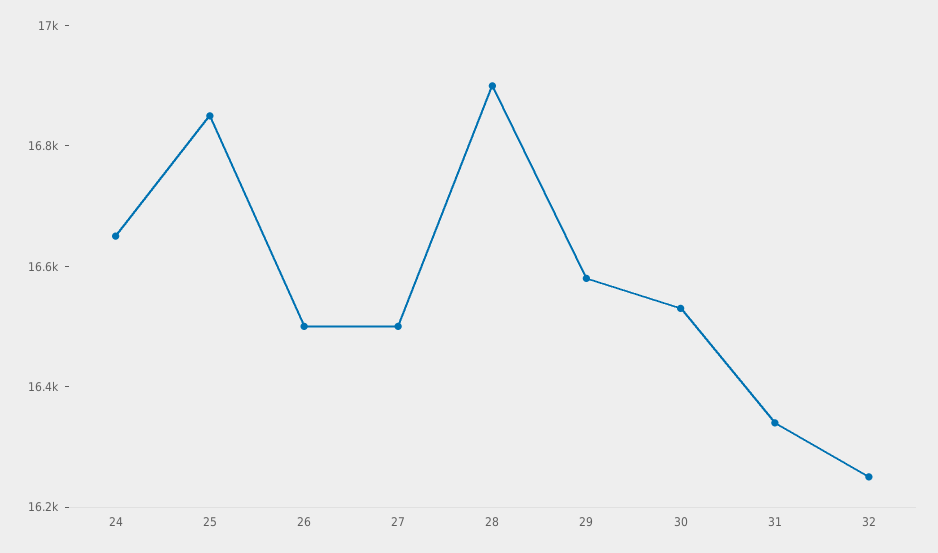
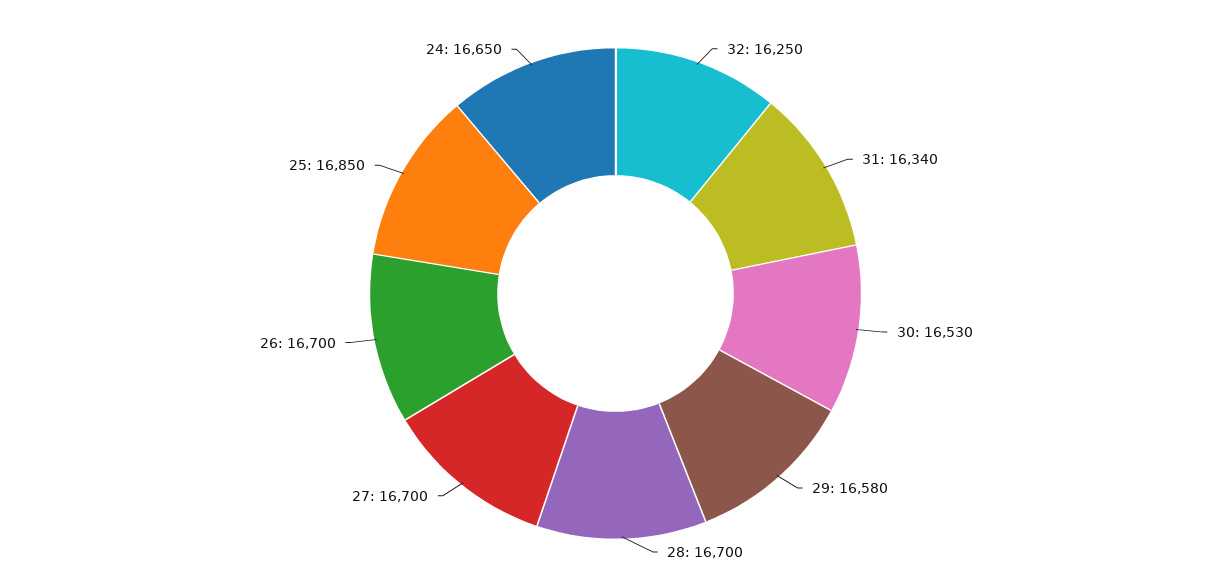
  {
    "24": 16650,
    "25": 16850,
-   "26": 16500,
+   "26": 16700,
-   "27": 16500,
+   "27": 16700,
-   "28": 16900,
+   "28": 16700,
    "29": 16580,
    "30": 16530,
    "31": 16340,
    "32": 16250
  }

